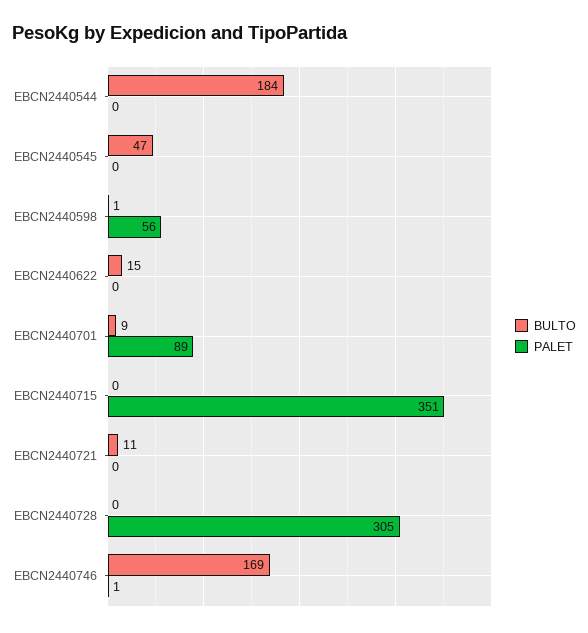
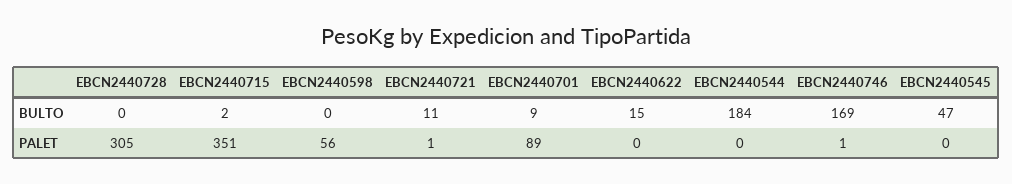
  {
    "BULTO": {
      "EBCN2440544": 184,
      "EBCN2440545": 47,
-     "EBCN2440598": 1,
+     "EBCN2440598": 0,
      "EBCN2440622": 15,
      "EBCN2440701": 9,
-     "EBCN2440715": 0,
+     "EBCN2440715": 2,
      "EBCN2440721": 11,
      "EBCN2440728": 0,
      "EBCN2440746": 169
    },
    "PALET": {
      "EBCN2440544": 0,
      "EBCN2440545": 0,
      "EBCN2440598": 56,
      "EBCN2440622": 0,
      "EBCN2440701": 89,
      "EBCN2440715": 351,
-     "EBCN2440721": 0,
+     "EBCN2440721": 1,
      "EBCN2440728": 305,
      "EBCN2440746": 1
    }
  }

